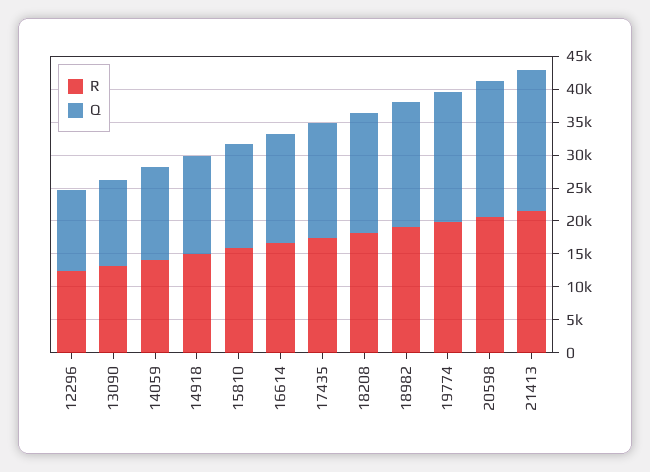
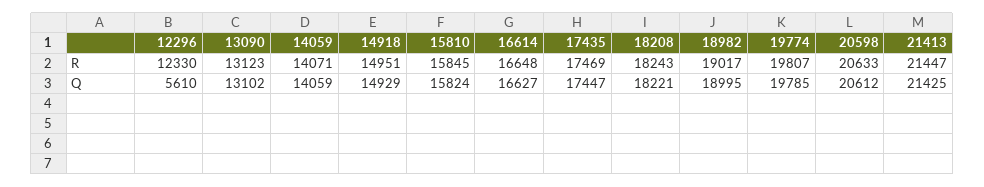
  {
    "R": {
      "12296": 12330,
      "13090": 13123,
      "14059": 14071,
      "14918": 14951,
      "15810": 15845,
      "16614": 16648,
      "17435": 17469,
      "18208": 18243,
      "18982": 19017,
      "19774": 19807,
      "20598": 20633,
      "21413": 21447
    },
    "Q": {
-     "12296": 12500,
+     "12296": 5610,
      "13090": 13102,
      "14059": 14059,
      "14918": 14929,
      "15810": 15824,
      "16614": 16627,
      "17435": 17447,
      "18208": 18221,
      "18982": 18995,
      "19774": 19785,
      "20598": 20612,
      "21413": 21425
    }
  }

